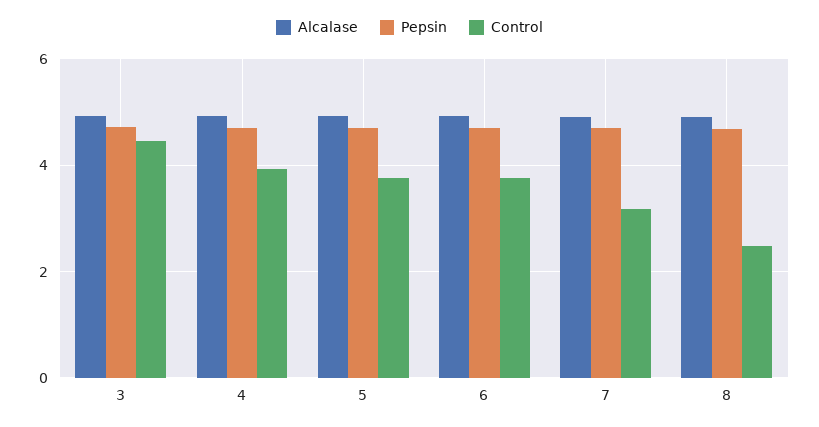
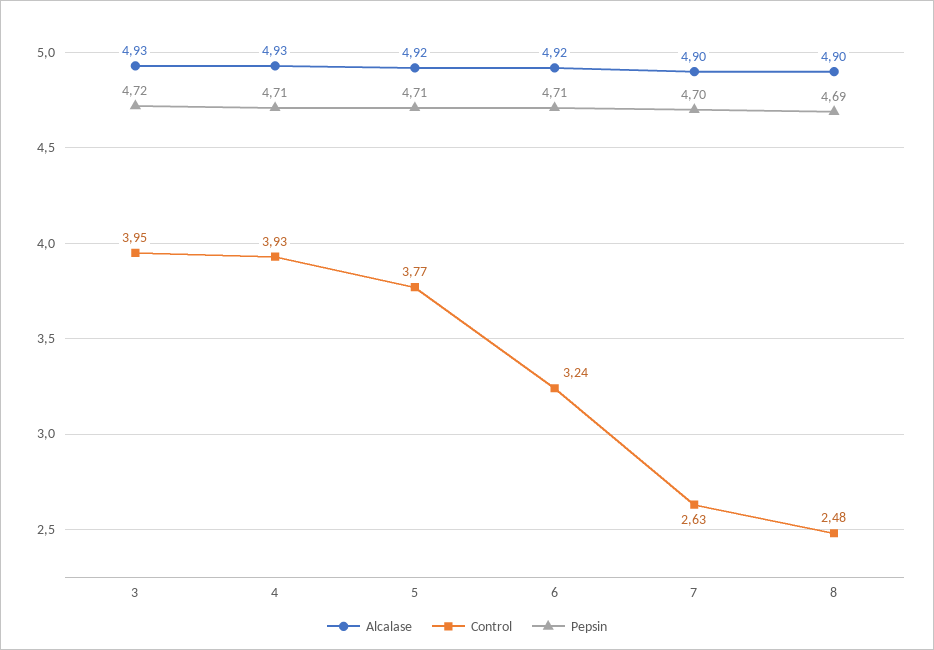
  {
    "Alcalase": {
      "3": 4.93,
      "4": 4.93,
      "5": 4.92,
      "6": 4.92,
      "7": 4.9,
      "8": 4.9
    },
    "Pepsin": {
      "3": 4.72,
      "4": 4.71,
      "5": 4.71,
      "6": 4.71,
      "7": 4.7,
      "8": 4.69
    },
    "Control": {
-     "3": 4.4,
+     "3": 3.95,
      "4": 3.93,
      "5": 3.77,
-     "6": 3.8,
+     "6": 3.24,
-     "7": 3.2,
+     "7": 2.63,
      "8": 2.48
    }
  }

